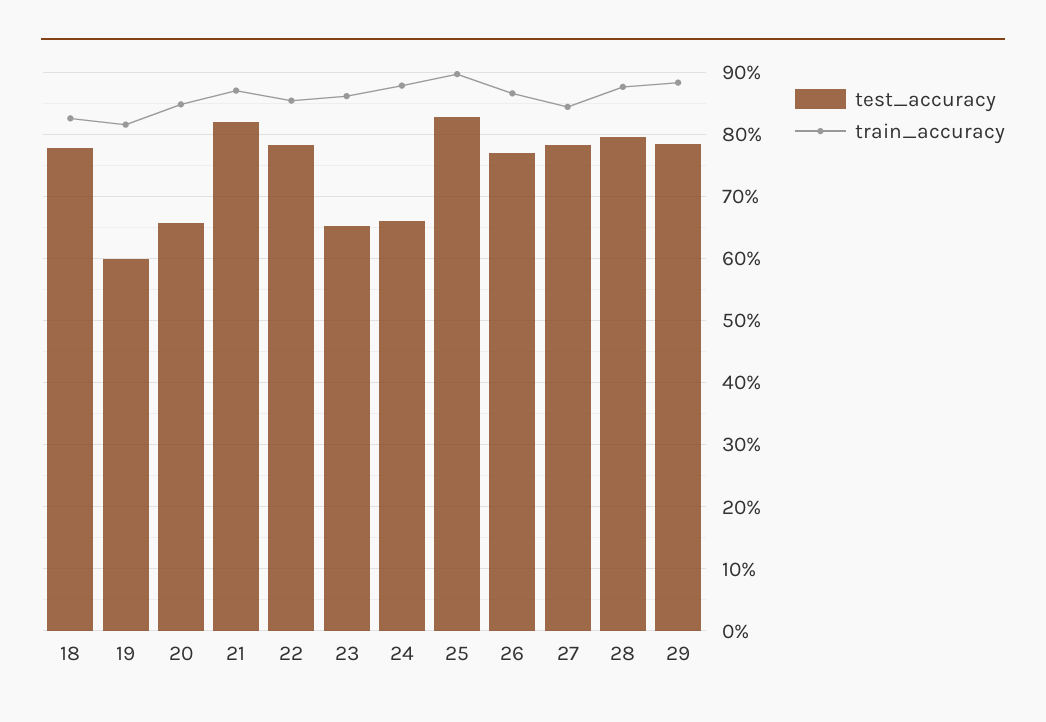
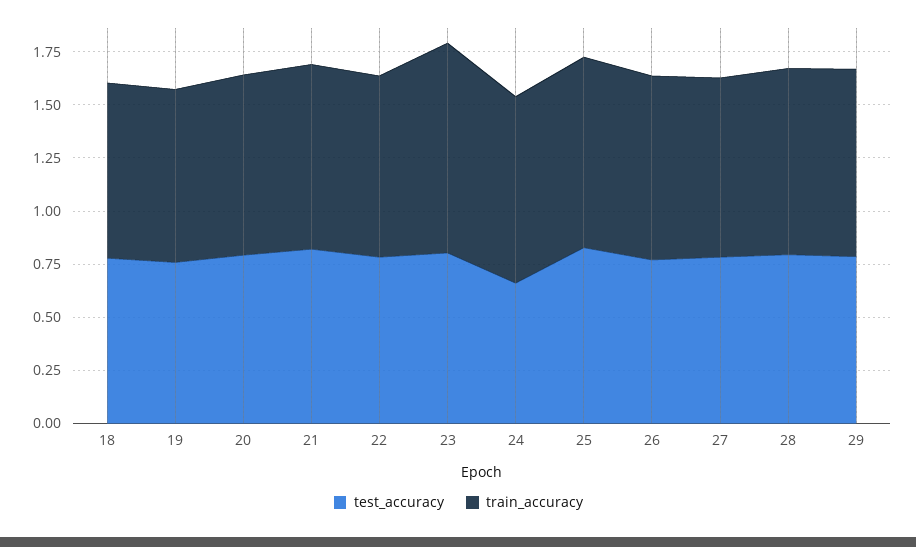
  {
    "test_accuracy": {
      "18": 0.78,
-     "19": 0.6,
+     "19": 0.75,
-     "20": 0.66,
+     "20": 0.8,
      "21": 0.82,
      "22": 0.78,
-     "23": 0.65,
+     "23": 0.8,
      "24": 0.66,
      "25": 0.83,
      "26": 0.77,
      "27": 0.78,
      "28": 0.8,
      "29": 0.79
    },
    "train_accuracy": {
      "18": 0.83,
      "19": 0.82,
      "20": 0.85,
      "21": 0.87,
      "22": 0.85,
-     "23": 0.86,
+     "23": 1,
      "24": 0.88,
      "25": 0.9,
      "26": 0.87,
      "27": 0.84,
      "28": 0.88,
      "29": 0.88
    }
  }

